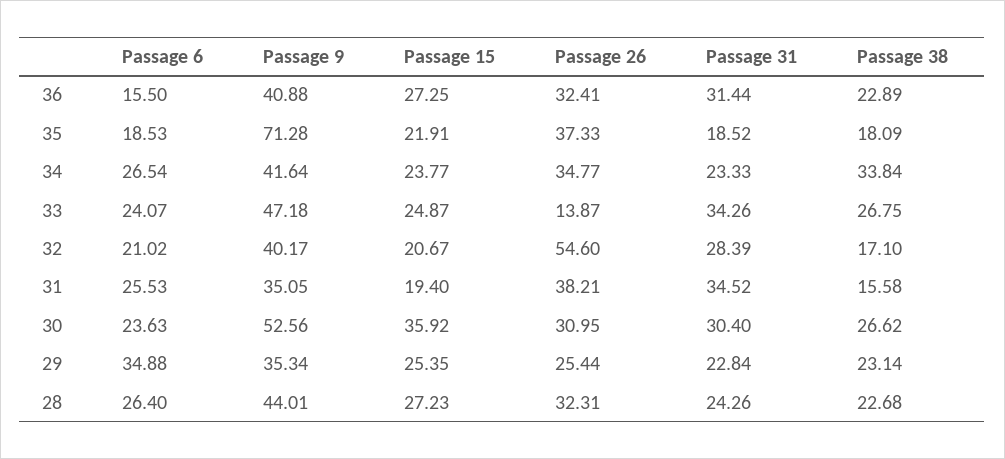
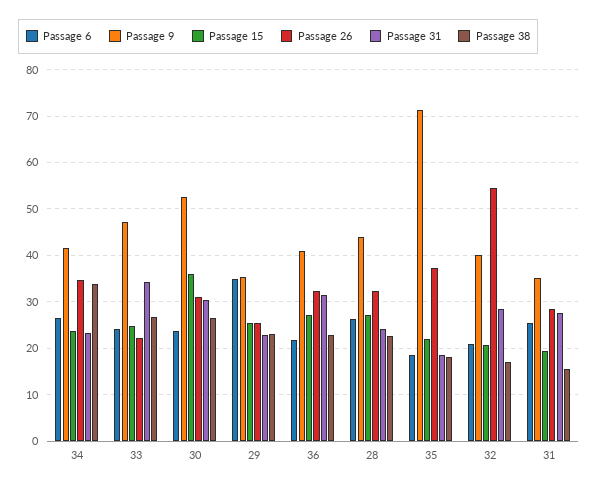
  {
    "Passage 6": {
-     "36": 15.5,
+     "36": 22,
      "35": 18.53,
      "34": 26.54,
      "33": 24.07,
      "32": 21.02,
      "31": 25.53,
      "30": 23.63,
      "29": 34.88,
      "28": 26.4
    },
    "Passage 9": {
      "36": 40.88,
      "35": 71.28,
      "34": 41.64,
      "33": 47.18,
      "32": 40.17,
      "31": 35.05,
      "30": 52.56,
      "29": 35.34,
      "28": 44.01
    },
    "Passage 15": {
      "36": 27.25,
      "35": 21.91,
      "34": 23.77,
      "33": 24.87,
      "32": 20.67,
      "31": 19.4,
      "30": 35.92,
      "29": 25.35,
      "28": 27.23
    },
    "Passage 26": {
      "36": 32.41,
      "35": 37.33,
      "34": 34.77,
-     "33": 13.87,
+     "33": 22,
      "32": 54.6,
-     "31": 38.21,
+     "31": 28,
      "30": 30.95,
      "29": 25.44,
      "28": 32.31
    },
    "Passage 31": {
      "36": 31.44,
      "35": 18.52,
      "34": 23.33,
      "33": 34.26,
      "32": 28.39,
-     "31": 34.52,
+     "31": 28,
      "30": 30.4,
      "29": 22.84,
      "28": 24.26
    },
    "Passage 38": {
      "36": 22.89,
      "35": 18.09,
      "34": 33.84,
      "33": 26.75,
      "32": 17.1,
      "31": 15.58,
      "30": 26.62,
      "29": 23.14,
      "28": 22.68
    }
  }

